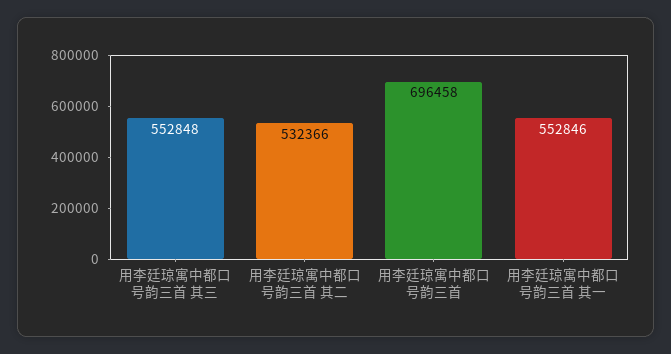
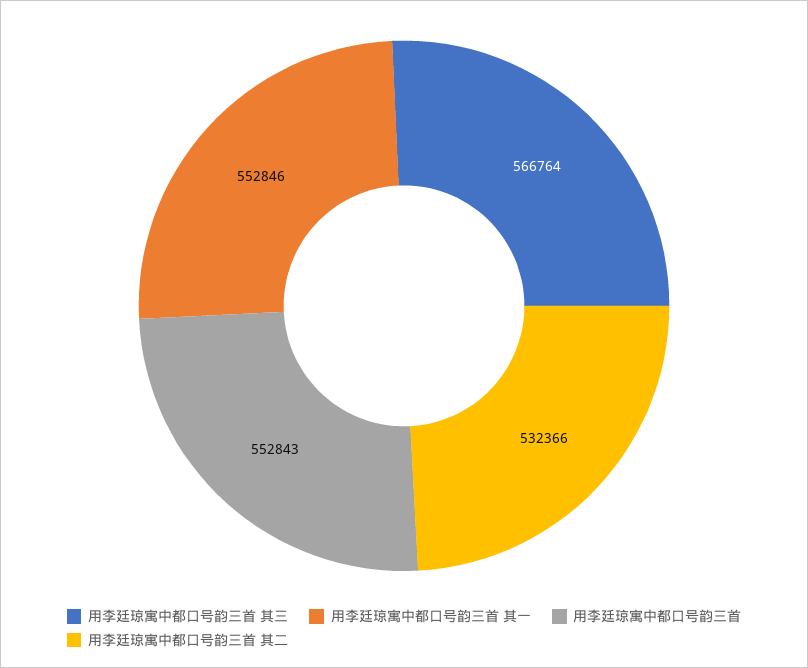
  {
-   "用李廷琼寓中都口号韵三首 其三": 552848,
+   "用李廷琼寓中都口号韵三首 其三": 566764,
    "用李廷琼寓中都口号韵三首 其二": 532366,
-   "用李廷琼寓中都口号韵三首": 696458,
+   "用李廷琼寓中都口号韵三首": 552843,
    "用李廷琼寓中都口号韵三首 其一": 552846
  }

